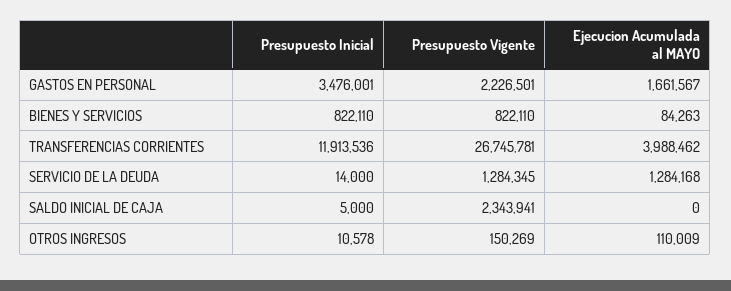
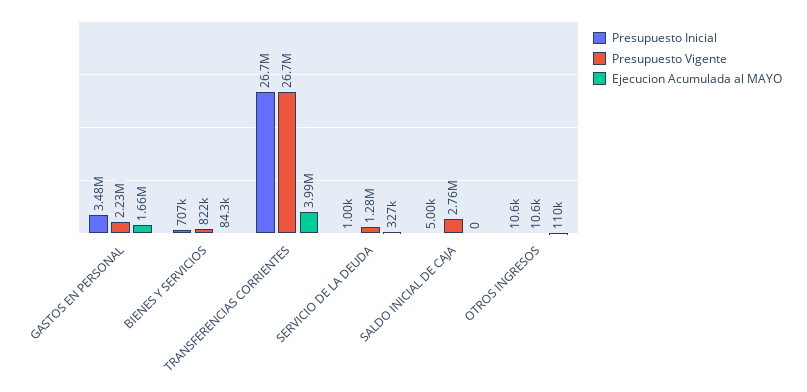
  {
    "Presupuesto Inicial": {
      "GASTOS EN PERSONAL": 3476001,
-     "BIENES Y SERVICIOS": 822110,
+     "BIENES Y SERVICIOS": 707000,
-     "TRANSFERENCIAS CORRIENTES": 11913536,
+     "TRANSFERENCIAS CORRIENTES": 26700000,
-     "SERVICIO DE LA DEUDA": 14000,
+     "SERVICIO DE LA DEUDA": 1000,
      "SALDO INICIAL DE CAJA": 5000,
      "OTROS INGRESOS": 10578
    },
    "Presupuesto Vigente": {
      "GASTOS EN PERSONAL": 2226501,
      "BIENES Y SERVICIOS": 822110,
      "TRANSFERENCIAS CORRIENTES": 26745781,
      "SERVICIO DE LA DEUDA": 1284345,
-     "SALDO INICIAL DE CAJA": 2343941,
+     "SALDO INICIAL DE CAJA": 2760000,
-     "OTROS INGRESOS": 150269
+     "OTROS INGRESOS": 10600
    },
    "Ejecucion Acumulada al MAYO": {
      "GASTOS EN PERSONAL": 1661567,
      "BIENES Y SERVICIOS": 84263,
      "TRANSFERENCIAS CORRIENTES": 3988462,
-     "SERVICIO DE LA DEUDA": 1284168,
+     "SERVICIO DE LA DEUDA": 327000,
      "SALDO INICIAL DE CAJA": 0,
      "OTROS INGRESOS": 110009
    }
  }

